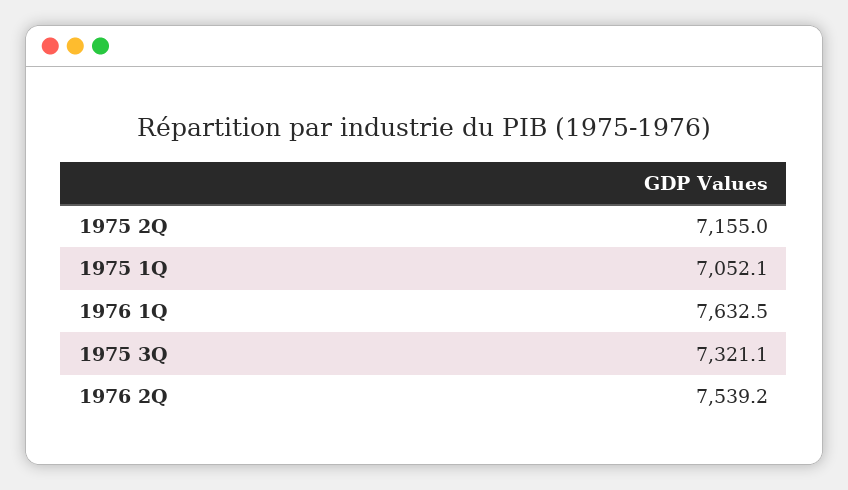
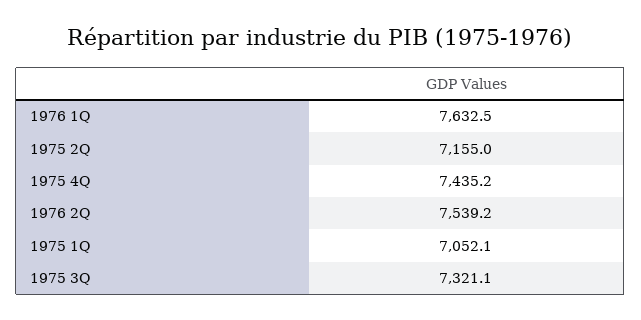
  {
    "1975 2Q": 7155,
    "1975 1Q": 7052.1,
    "1976 1Q": 7632.5,
    "1975 3Q": 7321.1,
-   "1976 2Q": 7539.2
+   "1976 2Q": 7539.2,
+   "1975 4Q": 7435.2
  }

